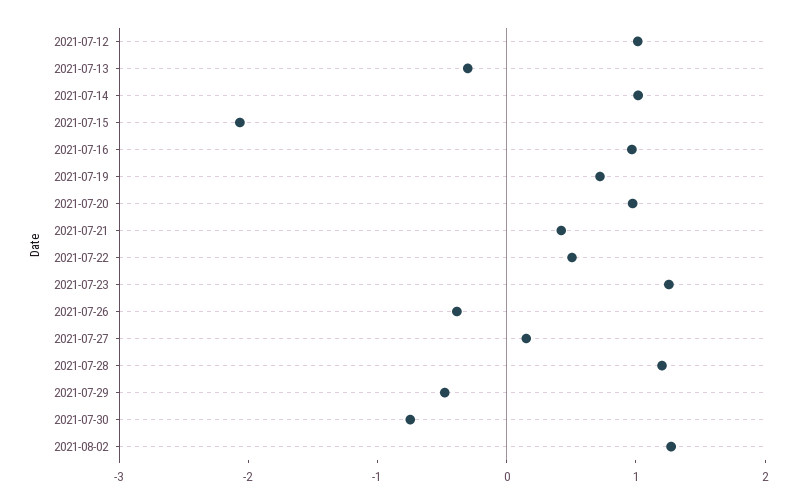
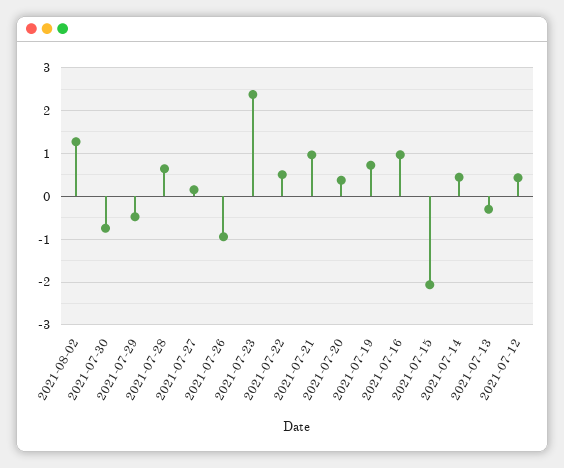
  {
-   "2021-07-12": 1,
+   "2021-07-12": 0.4,
    "2021-07-13": -0.4,
-   "2021-07-14": 1,
+   "2021-07-14": 0.4,
    "2021-07-15": -2,
    "2021-07-16": 1,
    "2021-07-19": 0.8,
-   "2021-07-20": 1,
+   "2021-07-20": 0.4,
-   "2021-07-21": 0.4,
+   "2021-07-21": 1,
    "2021-07-22": 0.6,
-   "2021-07-23": 1.2,
+   "2021-07-23": 2.4,
-   "2021-07-26": -0.4,
+   "2021-07-26": -1,
    "2021-07-27": 0.2,
-   "2021-07-28": 1.2,
+   "2021-07-28": 0.6,
    "2021-07-29": -0.4,
    "2021-07-30": -0.8,
    "2021-08-02": 1.2
  }

